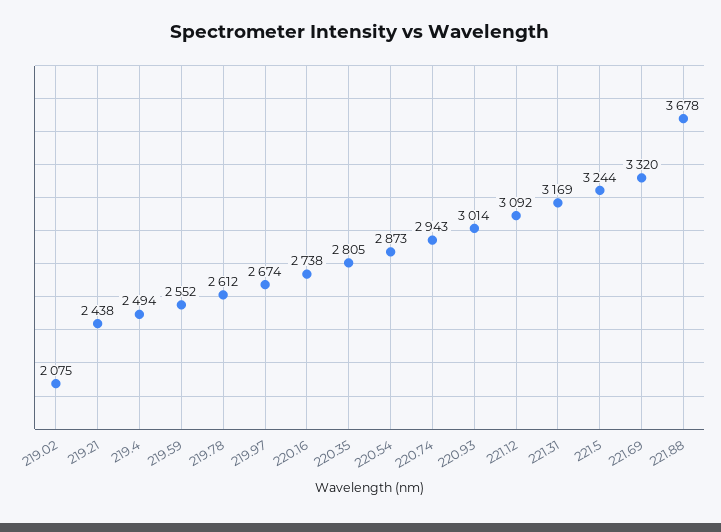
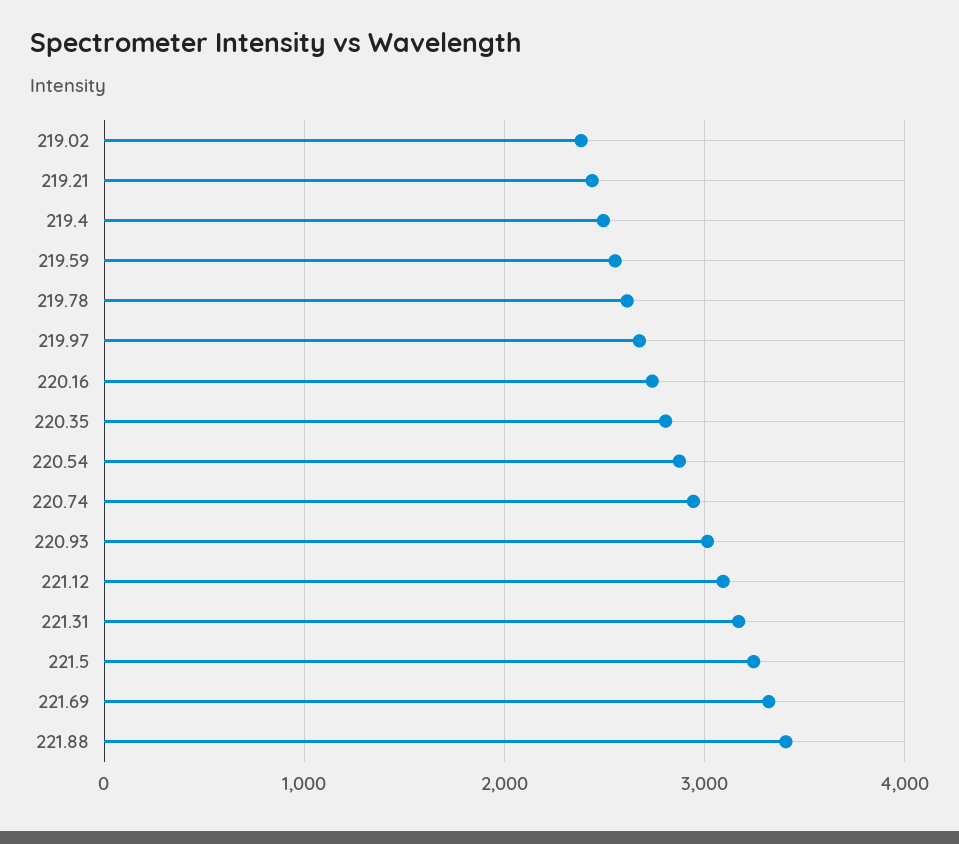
  {
-   "219.02": 2075,
+   "219.02": 2400,
    "219.21": 2438,
    "219.4": 2494,
    "219.59": 2552,
    "219.78": 2612,
    "219.97": 2674,
    "220.16": 2738,
    "220.35": 2805,
    "220.54": 2873,
    "220.74": 2943,
    "220.93": 3014,
    "221.12": 3092,
    "221.31": 3169,
    "221.5": 3244,
    "221.69": 3320,
-   "221.88": 3678
+   "221.88": 3400
  }

